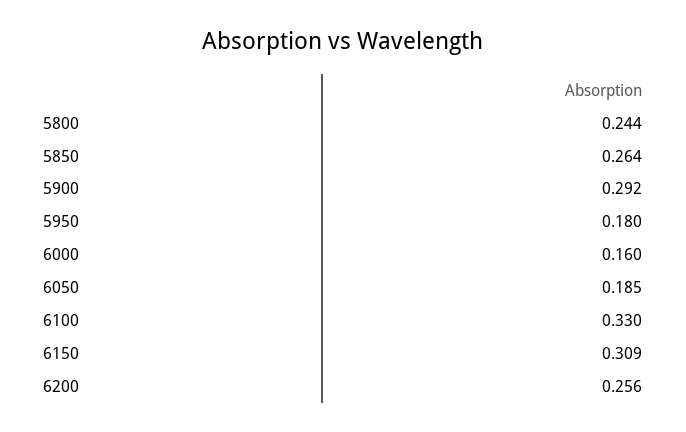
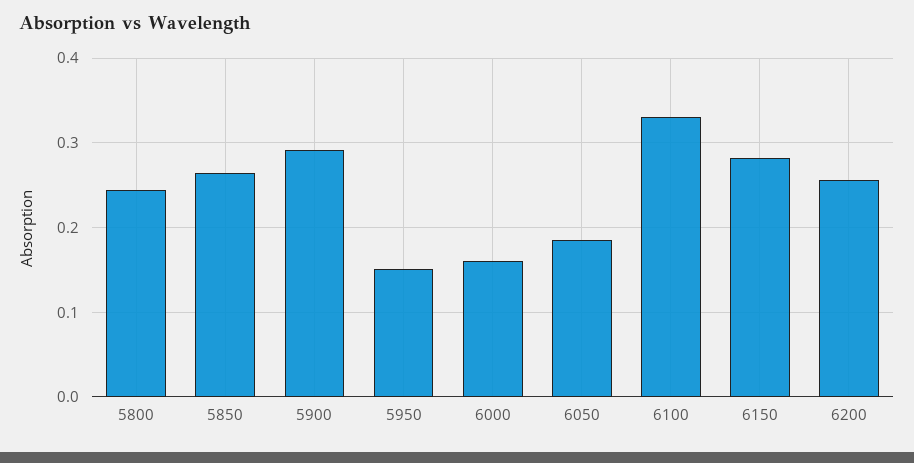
  {
    "5800": 0.244,
    "5850": 0.264,
    "5900": 0.292,
-   "5950": 0.18,
+   "5950": 0.15,
    "6000": 0.16,
    "6050": 0.185,
    "6100": 0.33,
-   "6150": 0.309,
+   "6150": 0.28,
    "6200": 0.256
  }

